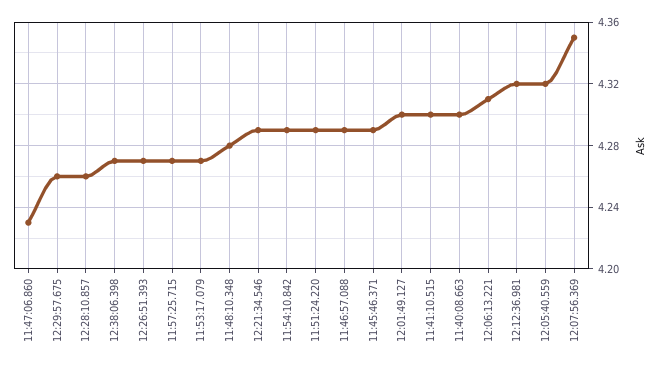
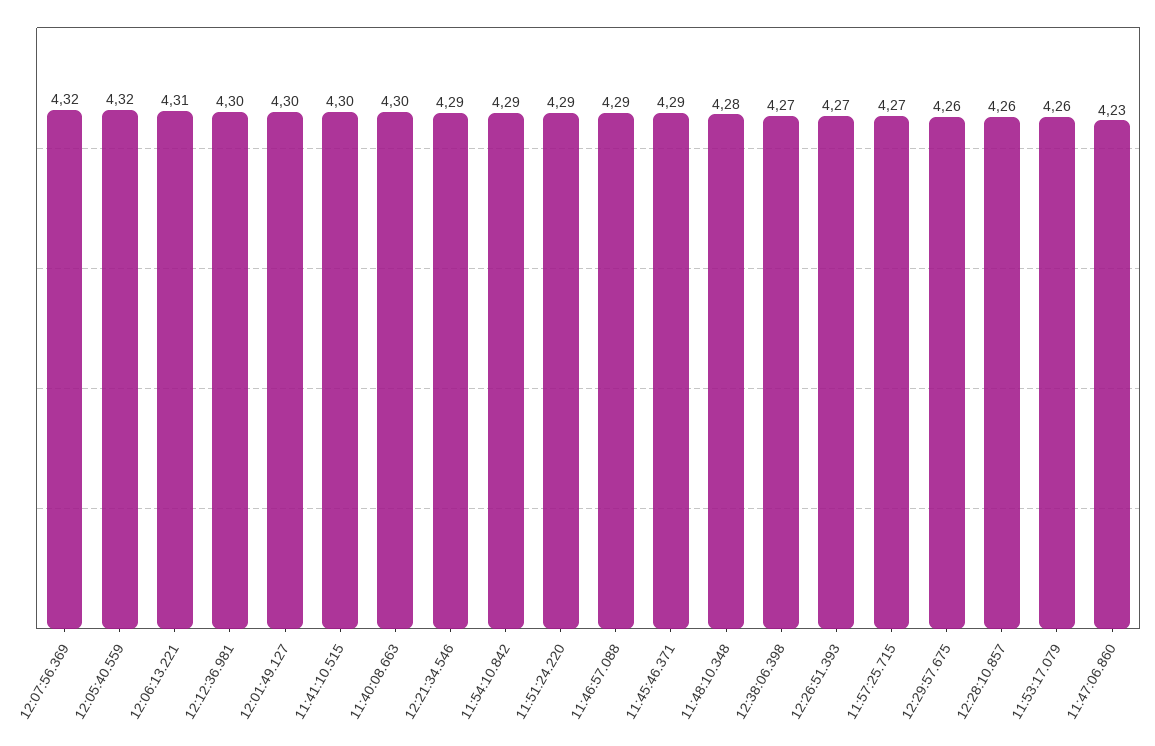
  {
    "11:47:06.860": 4.23,
    "12:29:57.675": 4.26,
    "12:28:10.857": 4.26,
    "12:38:06.398": 4.27,
    "12:26:51.393": 4.27,
    "11:57:25.715": 4.27,
-   "11:53:17.079": 4.27,
+   "11:53:17.079": 4.26,
    "11:48:10.348": 4.28,
    "12:21:34.546": 4.29,
    "11:54:10.842": 4.29,
    "11:51:24.220": 4.29,
    "11:46:57.088": 4.29,
    "11:45:46.371": 4.29,
    "12:01:49.127": 4.3,
    "11:41:10.515": 4.3,
    "11:40:08.663": 4.3,
    "12:06:13.221": 4.31,
-   "12:12:36.981": 4.32,
+   "12:12:36.981": 4.3,
    "12:05:40.559": 4.32,
-   "12:07:56.369": 4.35
+   "12:07:56.369": 4.32
  }

